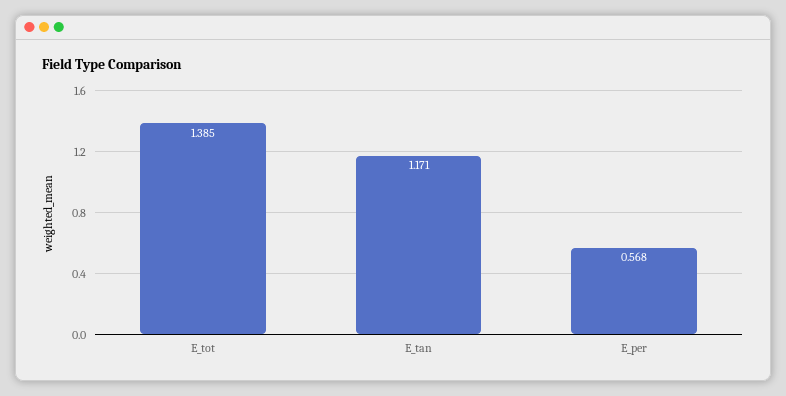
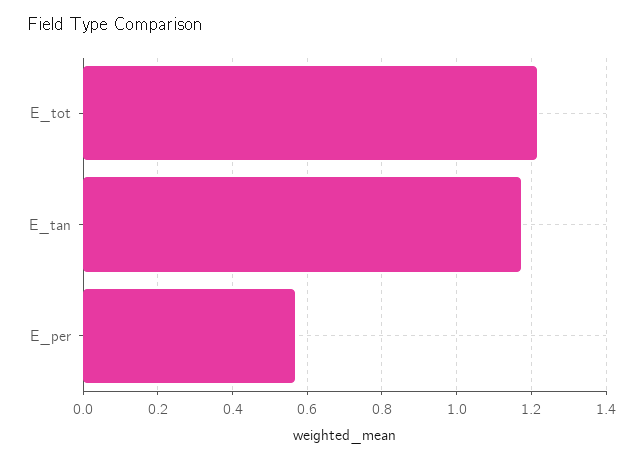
  {
-   "E_tot": 1.385,
+   "E_tot": 1.22,
    "E_tan": 1.171,
    "E_per": 0.568
  }

